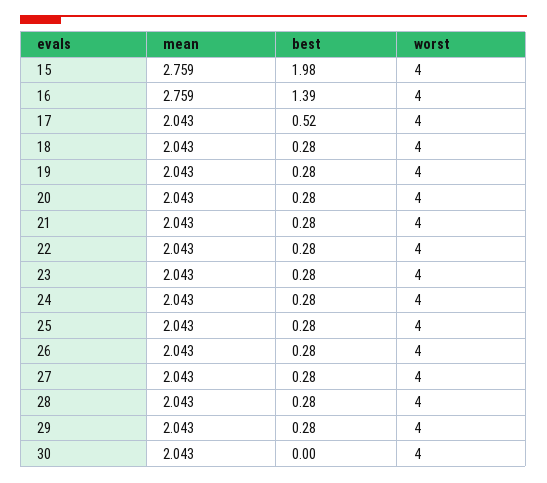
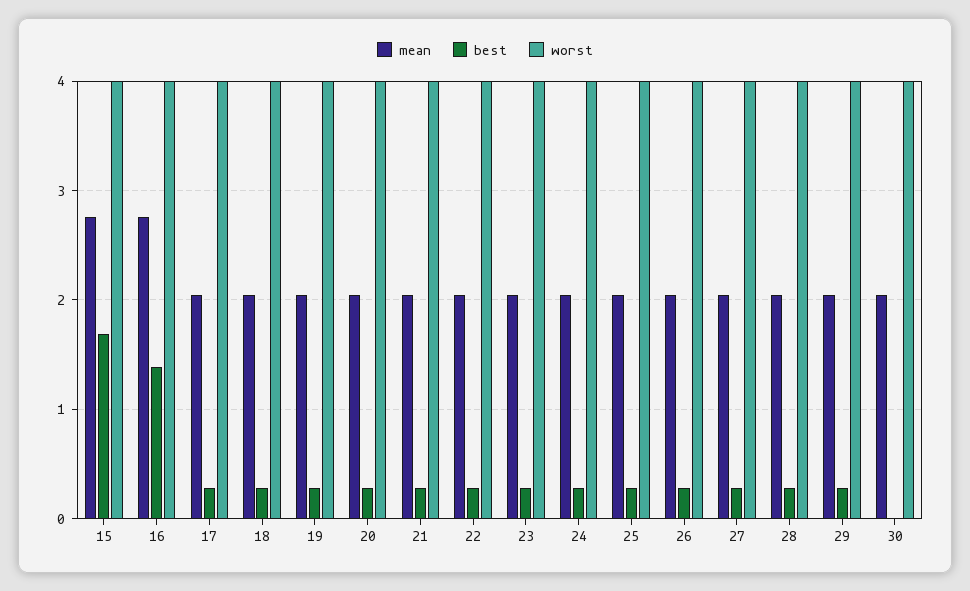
  {
    "mean": {
      "15": 2.759,
      "16": 2.759,
      "17": 2.043,
      "18": 2.043,
      "19": 2.043,
      "20": 2.043,
      "21": 2.043,
      "22": 2.043,
      "23": 2.043,
      "24": 2.043,
      "25": 2.043,
      "26": 2.043,
      "27": 2.043,
      "28": 2.043,
      "29": 2.043,
      "30": 2.043
    },
    "best": {
-     "15": 1.98,
+     "15": 1.7,
      "16": 1.39,
-     "17": 0.52,
+     "17": 0.3,
      "18": 0.28,
      "19": 0.28,
      "20": 0.28,
      "21": 0.28,
      "22": 0.28,
      "23": 0.28,
      "24": 0.28,
      "25": 0.28,
      "26": 0.28,
      "27": 0.28,
      "28": 0.28,
      "29": 0.28,
      "30": 0
    },
    "worst": {
      "15": 4,
      "16": 4,
      "17": 4,
      "18": 4,
      "19": 4,
      "20": 4,
      "21": 4,
      "22": 4,
      "23": 4,
      "24": 4,
      "25": 4,
      "26": 4,
      "27": 4,
      "28": 4,
      "29": 4,
      "30": 4
    }
  }

